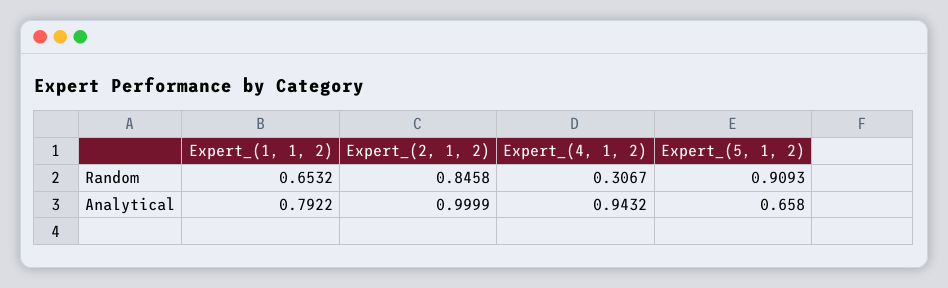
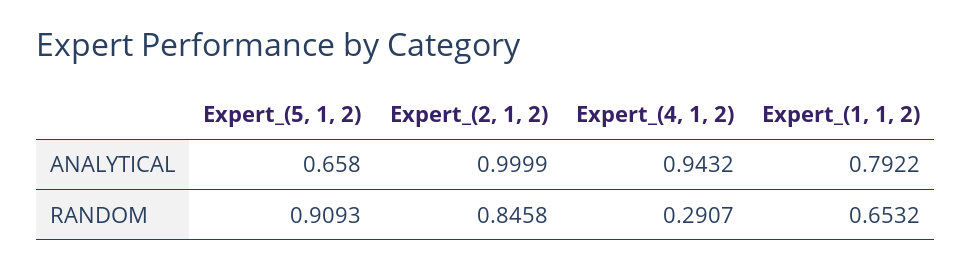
  {
    "Expert_(1, 1, 2)": {
      "Random": 0.6532,
      "Analytical": 0.7922
    },
    "Expert_(2, 1, 2)": {
      "Random": 0.8458,
      "Analytical": 0.9999
    },
    "Expert_(4, 1, 2)": {
-     "Random": 0.3067,
+     "Random": 0.2907,
      "Analytical": 0.9432
    },
    "Expert_(5, 1, 2)": {
      "Random": 0.9093,
      "Analytical": 0.658
    }
  }

